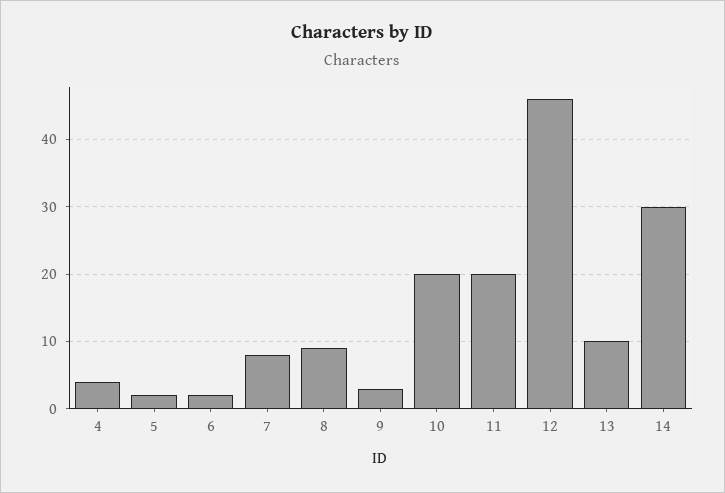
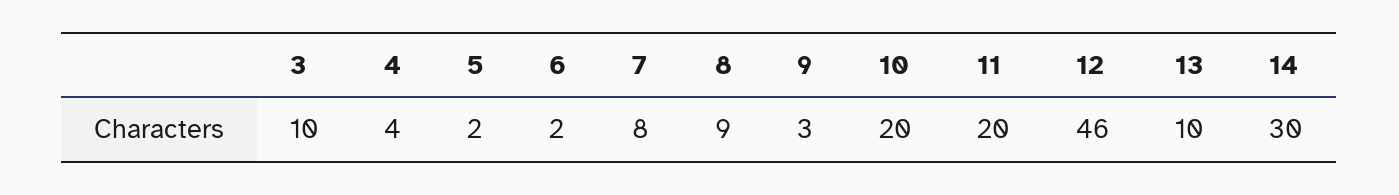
  {
    "4": 4,
    "5": 2,
    "6": 2,
    "7": 8,
    "8": 9,
    "9": 3,
    "10": 20,
    "11": 20,
    "12": 46,
    "13": 10,
-   "14": 30
+   "14": 30,
+   "3": 10
  }

